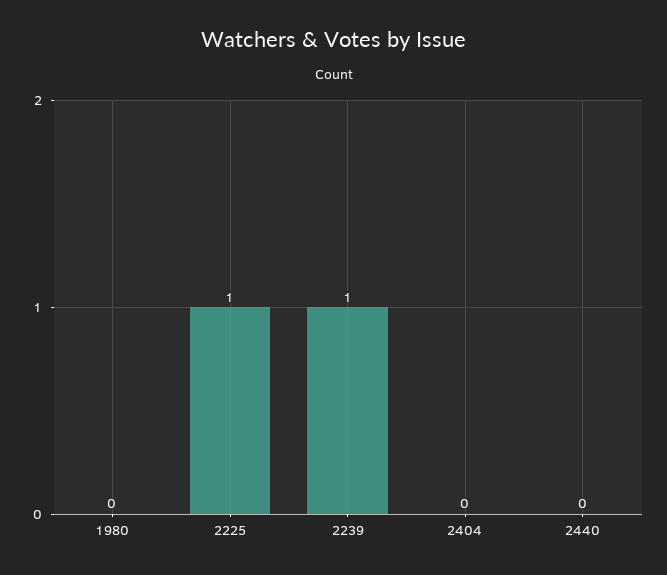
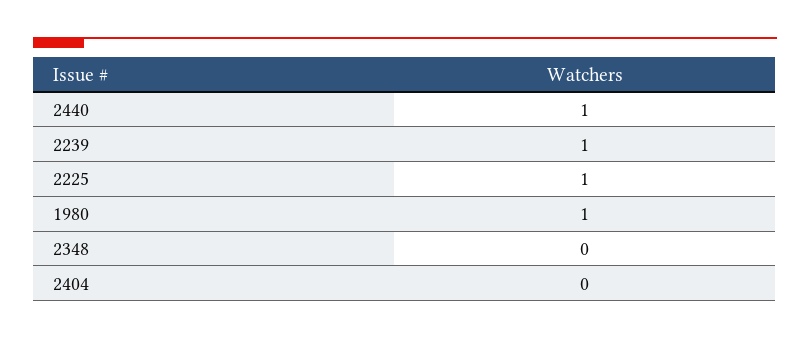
  {
-   "1980": 0,
+   "1980": 1,
    "2225": 1,
    "2239": 1,
    "2404": 0,
-   "2440": 0
+   "2440": 1,
+   "2348": 0
  }

